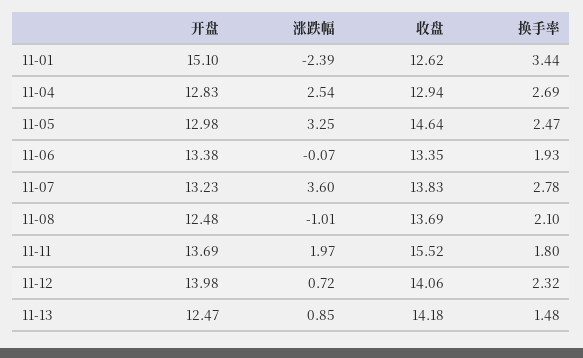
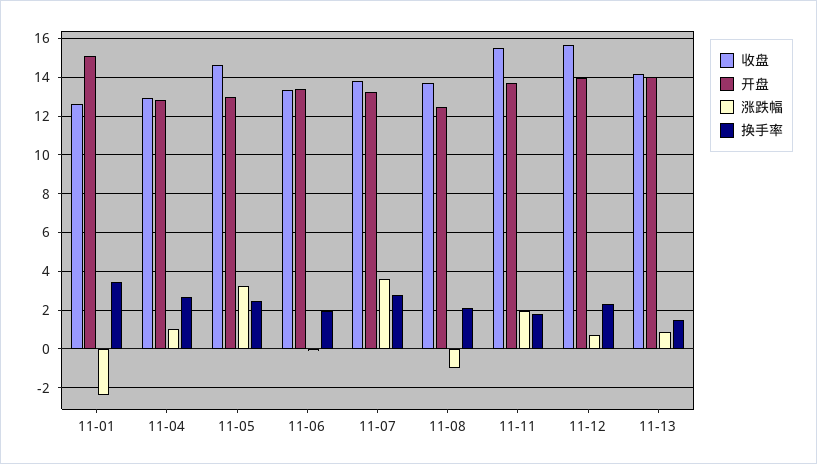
  {
    "开盘": {
      "11-01": 15.1,
      "11-04": 12.83,
      "11-05": 12.98,
      "11-06": 13.38,
      "11-07": 13.23,
      "11-08": 12.48,
      "11-11": 13.69,
      "11-12": 13.98,
-     "11-13": 12.47
+     "11-13": 14
    },
    "涨跌幅": {
      "11-01": -2.39,
-     "11-04": 2.54,
+     "11-04": 1,
      "11-05": 3.25,
      "11-06": -0.07,
      "11-07": 3.6,
      "11-08": -1.01,
      "11-11": 1.97,
      "11-12": 0.72,
      "11-13": 0.85
    },
    "收盘": {
      "11-01": 12.62,
      "11-04": 12.94,
      "11-05": 14.64,
      "11-06": 13.35,
      "11-07": 13.83,
      "11-08": 13.69,
      "11-11": 15.52,
-     "11-12": 14.06,
+     "11-12": 15.5,
      "11-13": 14.18
    },
    "换手率": {
      "11-01": 3.44,
      "11-04": 2.69,
      "11-05": 2.47,
      "11-06": 1.93,
      "11-07": 2.78,
      "11-08": 2.1,
      "11-11": 1.8,
      "11-12": 2.32,
      "11-13": 1.48
    }
  }

